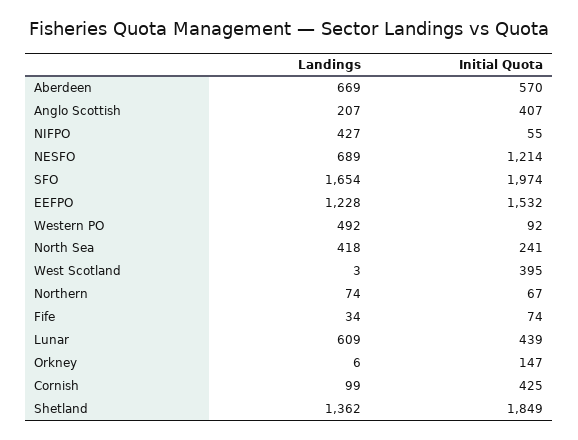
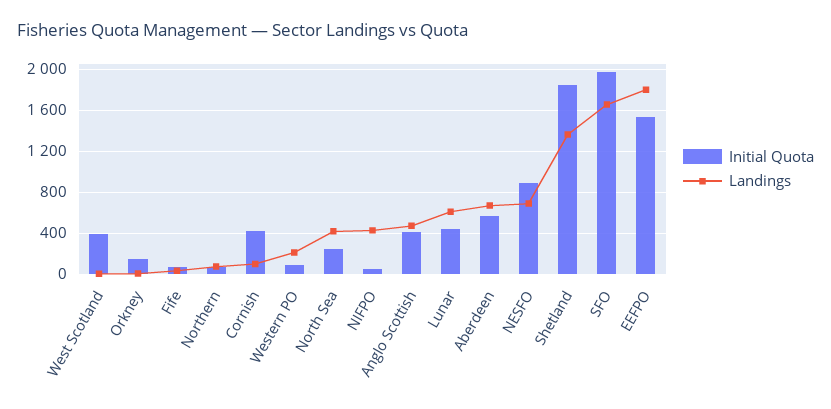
  {
    "Landings": {
      "Aberdeen": 669,
-     "Anglo Scottish": 207,
+     "Anglo Scottish": 500,
      "NIFPO": 427,
      "NESFO": 689,
      "SFO": 1654,
-     "EEFPO": 1228,
+     "EEFPO": 1800,
-     "Western PO": 492,
+     "Western PO": 200,
      "North Sea": 418,
      "West Scotland": 3,
      "Northern": 74,
      "Fife": 34,
      "Lunar": 609,
      "Orkney": 6,
      "Cornish": 99,
      "Shetland": 1362
    },
    "Initial Quota": {
      "Aberdeen": 570,
      "Anglo Scottish": 407,
      "NIFPO": 55,
-     "NESFO": 1214,
+     "NESFO": 900,
      "SFO": 1974,
      "EEFPO": 1532,
      "Western PO": 92,
      "North Sea": 241,
      "West Scotland": 395,
      "Northern": 67,
      "Fife": 74,
      "Lunar": 439,
      "Orkney": 147,
      "Cornish": 425,
      "Shetland": 1849
    }
  }

